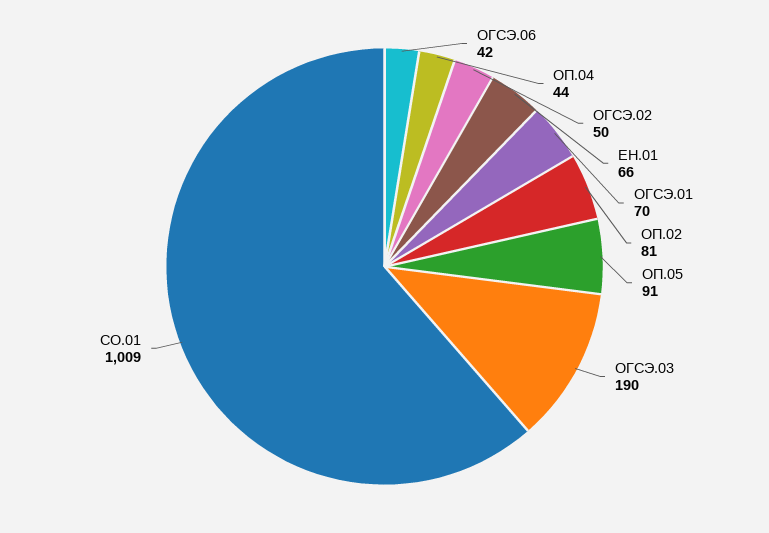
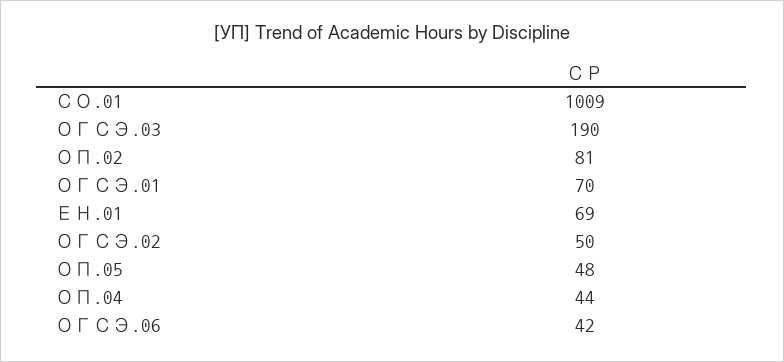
  {
    "ОГСЭ.06": 42,
    "ОП.04": 44,
    "ОГСЭ.02": 50,
-   "ЕН.01": 66,
+   "ЕН.01": 69,
    "ОГСЭ.01": 70,
    "ОП.02": 81,
-   "ОП.05": 91,
+   "ОП.05": 48,
    "ОГСЭ.03": 190,
    "СО.01": 1009
  }

